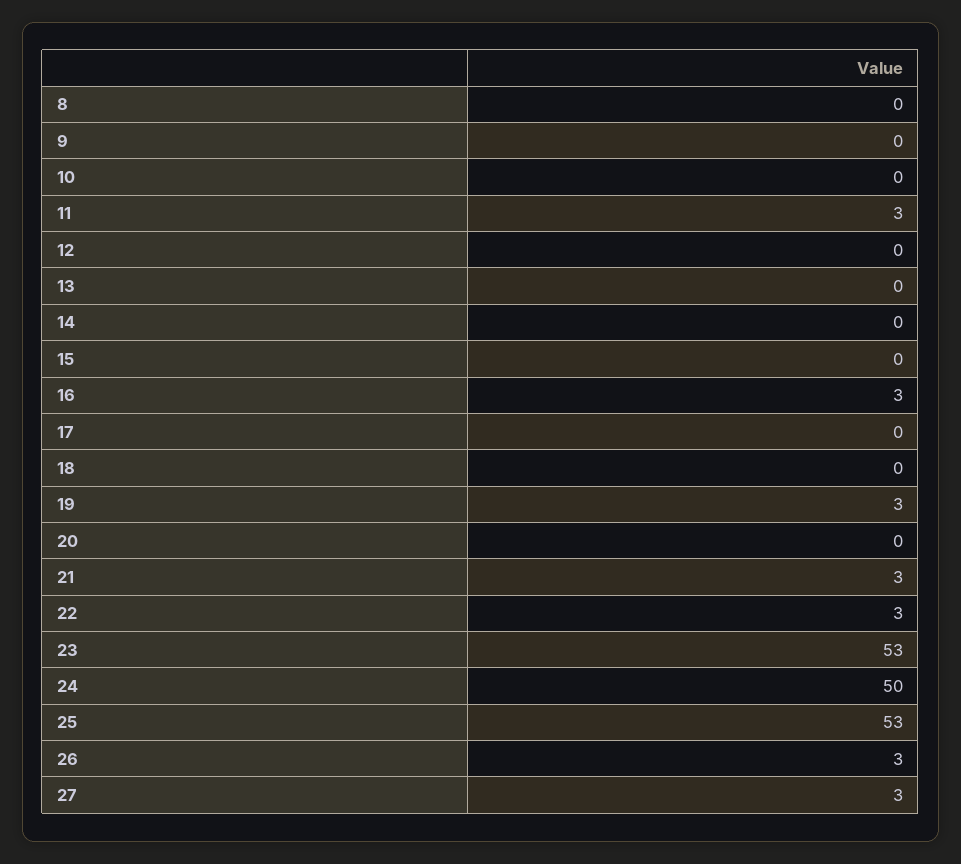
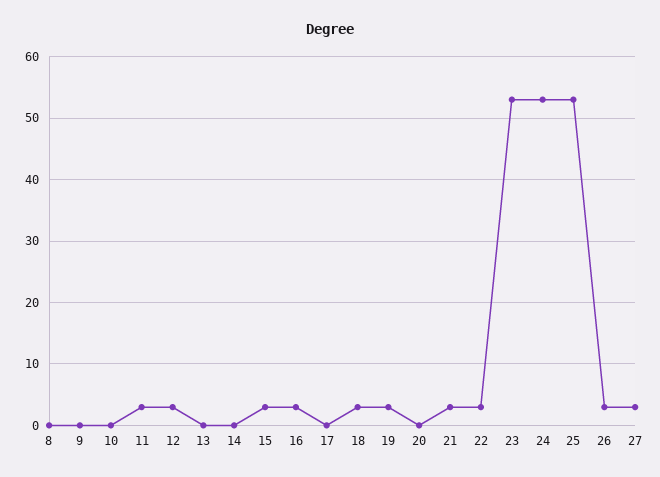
  {
    "8": 0,
    "9": 0,
    "10": 0,
    "11": 3,
-   "12": 0,
+   "12": 3,
    "13": 0,
    "14": 0,
-   "15": 0,
+   "15": 3,
    "16": 3,
    "17": 0,
-   "18": 0,
+   "18": 3,
    "19": 3,
    "20": 0,
    "21": 3,
    "22": 3,
    "23": 53,
-   "24": 50,
+   "24": 53,
    "25": 53,
    "26": 3,
    "27": 3
  }

